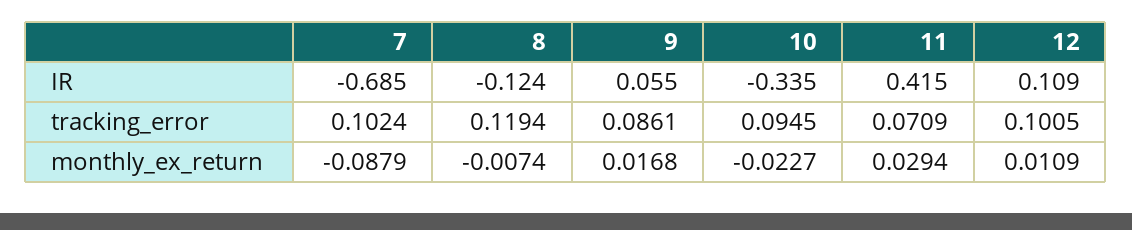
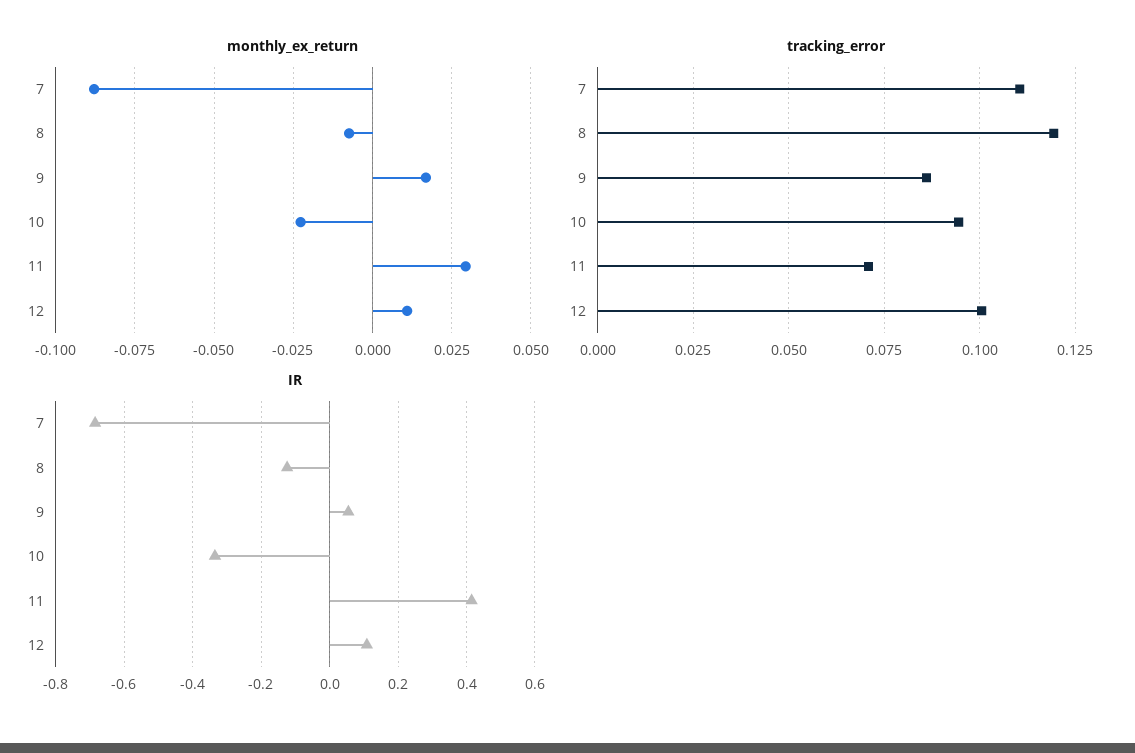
  {
    "IR": {
      "7": -0.685,
      "8": -0.124,
      "9": 0.055,
      "10": -0.335,
      "11": 0.415,
      "12": 0.109
    },
    "tracking_error": {
-     "7": 0.1024,
+     "7": 0.11,
      "8": 0.1194,
      "9": 0.0861,
      "10": 0.0945,
      "11": 0.0709,
      "12": 0.1005
    },
    "monthly_ex_return": {
      "7": -0.0879,
      "8": -0.0074,
      "9": 0.0168,
      "10": -0.0227,
      "11": 0.0294,
      "12": 0.0109
    }
  }

